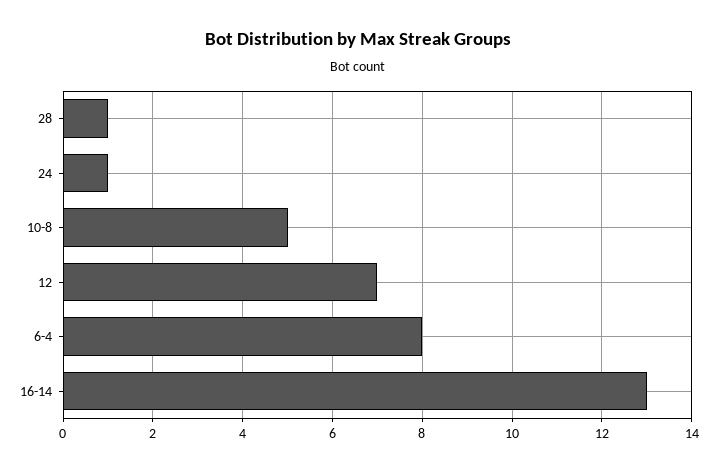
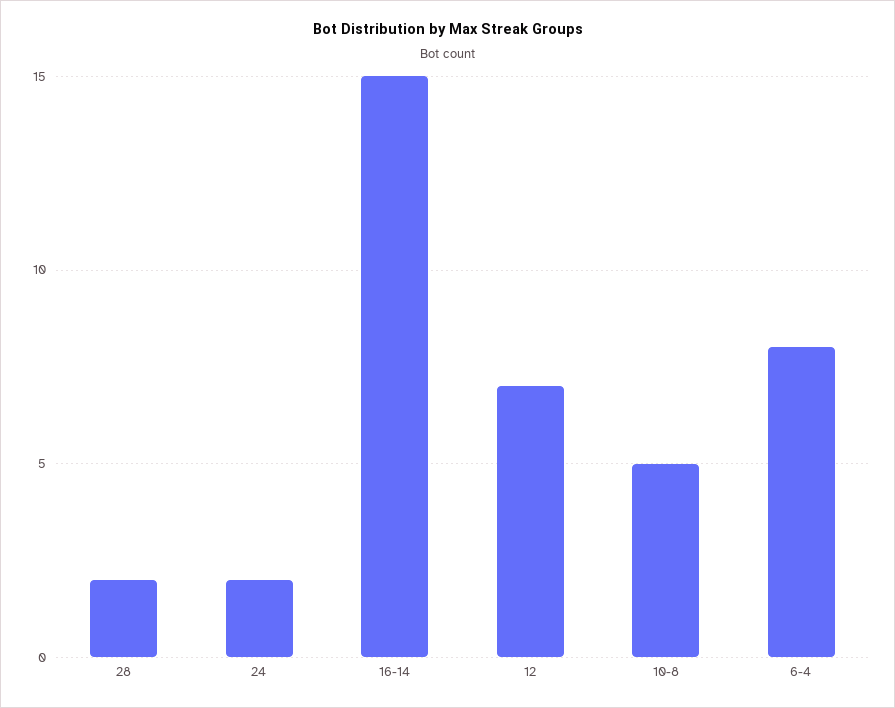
  {
-   "28": 1,
+   "28": 2,
-   "24": 1,
+   "24": 2,
    "10-8": 5,
    "12": 7,
    "6-4": 8,
-   "16-14": 13
+   "16-14": 15
  }

